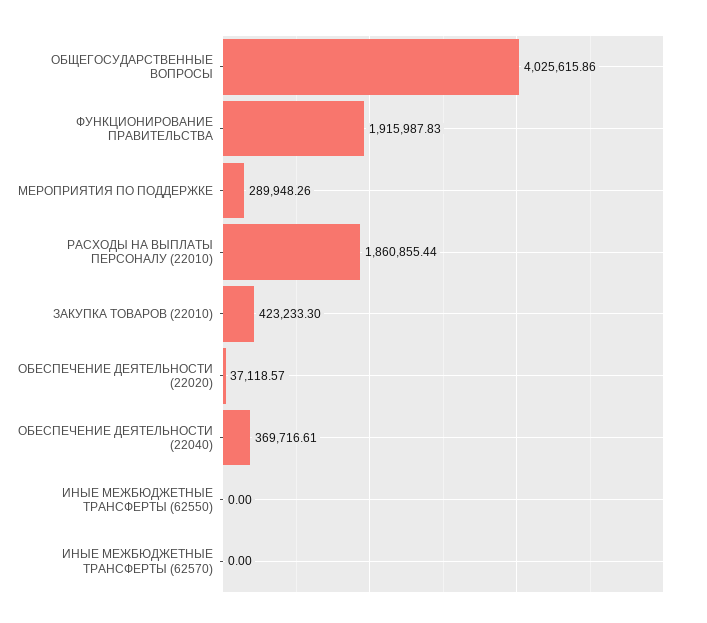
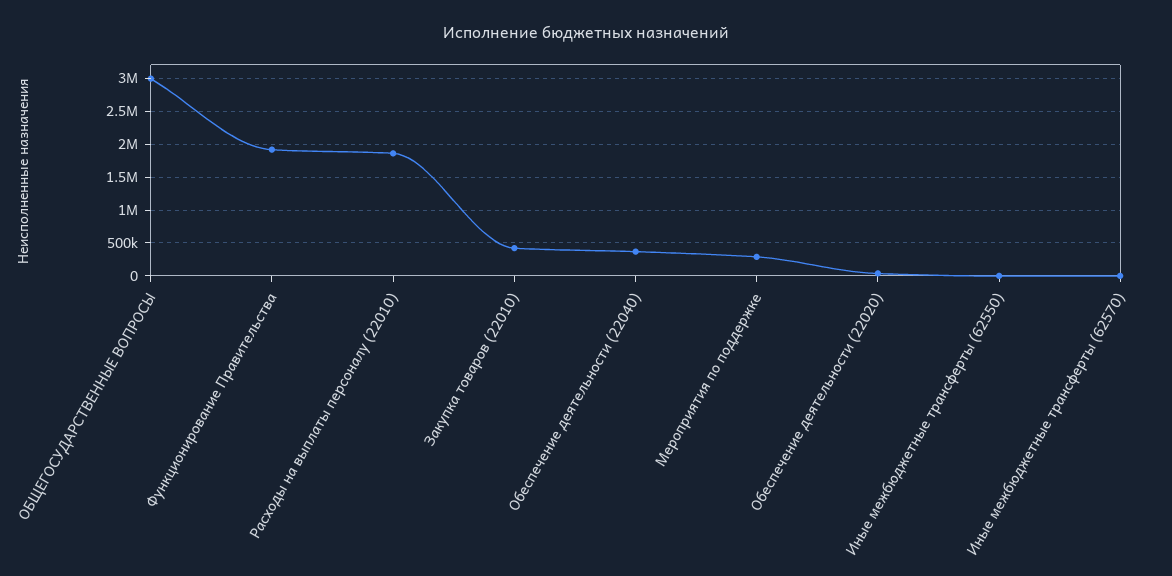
  {
-   "ОБЩЕГОСУДАРСТВЕННЫЕ ВОПРОСЫ": 4025615.86,
+   "ОБЩЕГОСУДАРСТВЕННЫЕ ВОПРОСЫ": 3000000,
    "ФУНКЦИОНИРОВАНИЕ ПРАВИТЕЛЬСТВА": 1915987.83,
    "МЕРОПРИЯТИЯ ПО ПОДДЕРЖКЕ": 289948.26,
    "РАСХОДЫ НА ВЫПЛАТЫ ПЕРСОНАЛУ (22010)": 1860855.44,
    "ЗАКУПКА ТОВАРОВ (22010)": 423233.3,
    "ОБЕСПЕЧЕНИЕ ДЕЯТЕЛЬНОСТИ (22020)": 37118.57,
    "ОБЕСПЕЧЕНИЕ ДЕЯТЕЛЬНОСТИ (22040)": 369716.61,
    "ИНЫЕ МЕЖБЮДЖЕТНЫЕ ТРАНСФЕРТЫ (62550)": 0,
    "ИНЫЕ МЕЖБЮДЖЕТНЫЕ ТРАНСФЕРТЫ (62570)": 0
  }

